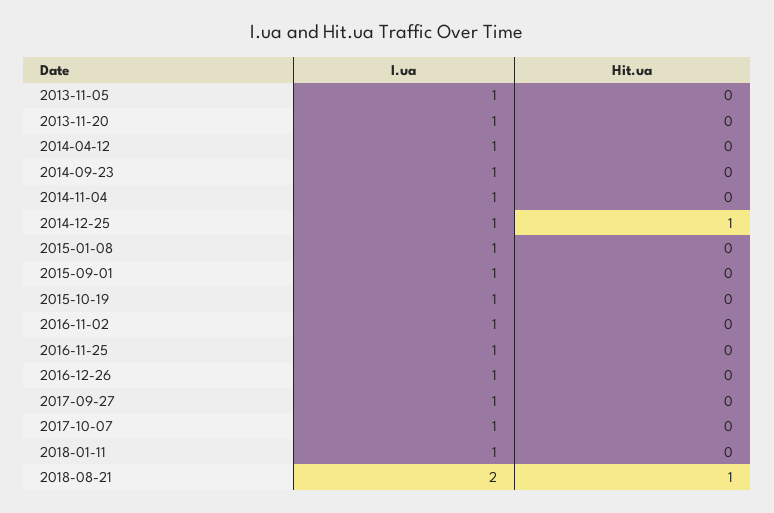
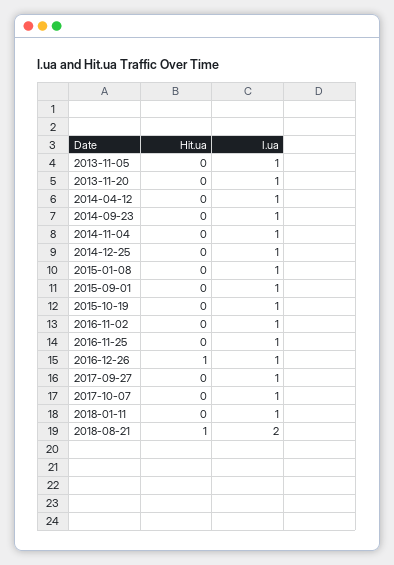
  {
    "I.ua": {
      "2013-11-05": 1,
      "2013-11-20": 1,
      "2014-04-12": 1,
      "2014-09-23": 1,
      "2014-11-04": 1,
      "2014-12-25": 1,
      "2015-01-08": 1,
      "2015-09-01": 1,
      "2015-10-19": 1,
      "2016-11-02": 1,
      "2016-11-25": 1,
      "2016-12-26": 1,
      "2017-09-27": 1,
      "2017-10-07": 1,
      "2018-01-11": 1,
      "2018-08-21": 2
    },
    "Hit.ua": {
      "2013-11-05": 0,
      "2013-11-20": 0,
      "2014-04-12": 0,
      "2014-09-23": 0,
      "2014-11-04": 0,
-     "2014-12-25": 1,
+     "2014-12-25": 0,
      "2015-01-08": 0,
      "2015-09-01": 0,
      "2015-10-19": 0,
      "2016-11-02": 0,
      "2016-11-25": 0,
-     "2016-12-26": 0,
+     "2016-12-26": 1,
      "2017-09-27": 0,
      "2017-10-07": 0,
      "2018-01-11": 0,
      "2018-08-21": 1
    }
  }

